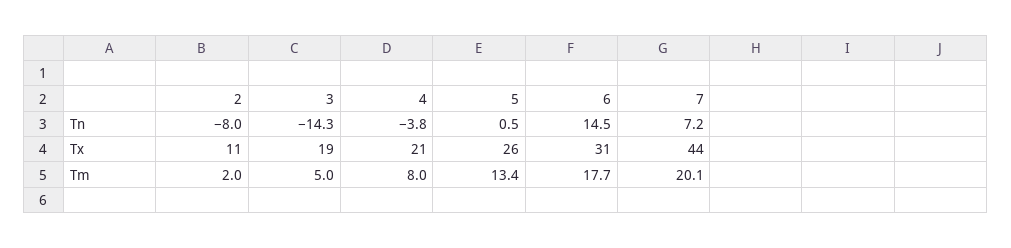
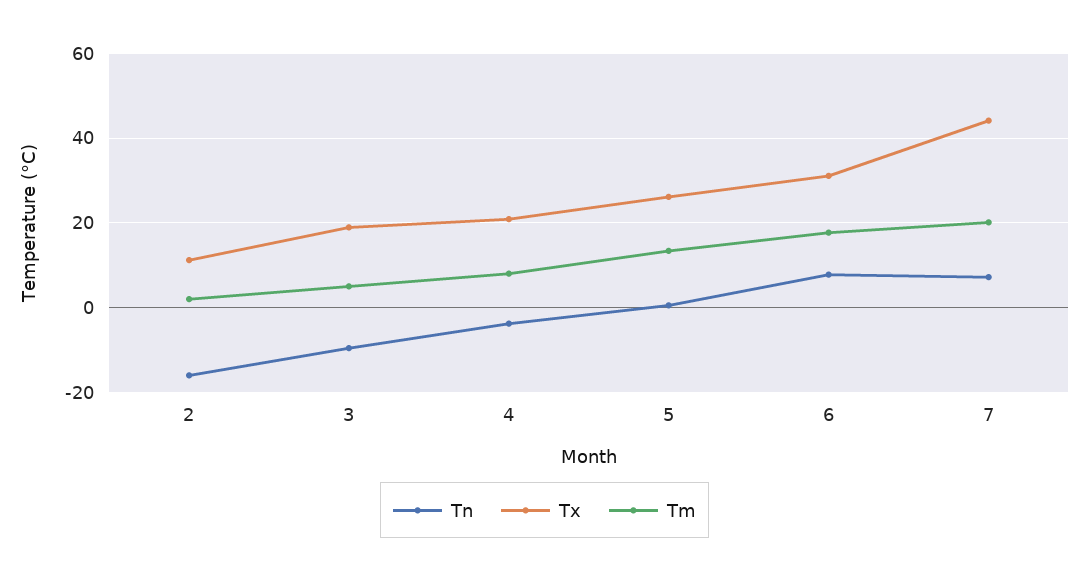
  {
    "Tn": {
-     "2": -8,
+     "2": -16,
-     "3": -14.3,
+     "3": -10,
      "4": -3.8,
      "5": 0.5,
-     "6": 14.5,
+     "6": 8,
      "7": 7.2
    },
    "Tx": {
      "2": 11,
      "3": 19,
      "4": 21,
      "5": 26,
      "6": 31,
      "7": 44
    },
    "Tm": {
      "2": 2,
      "3": 5,
      "4": 8,
      "5": 13.4,
      "6": 17.7,
      "7": 20.1
    }
  }

